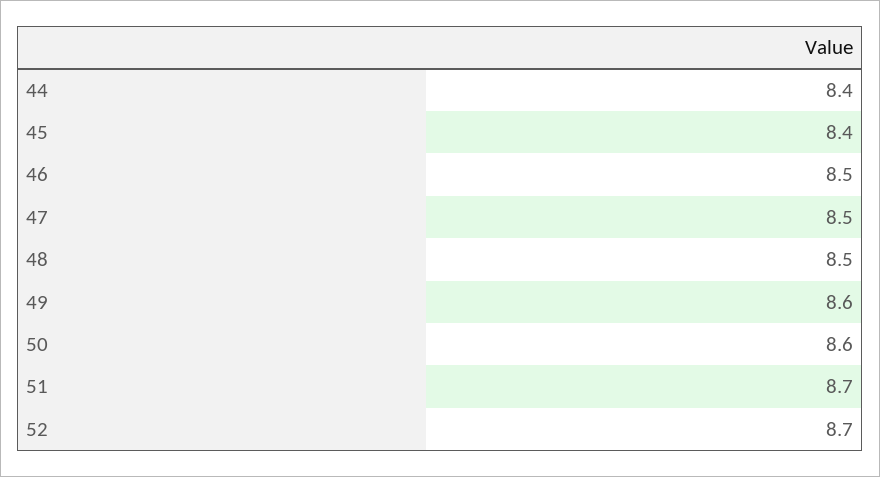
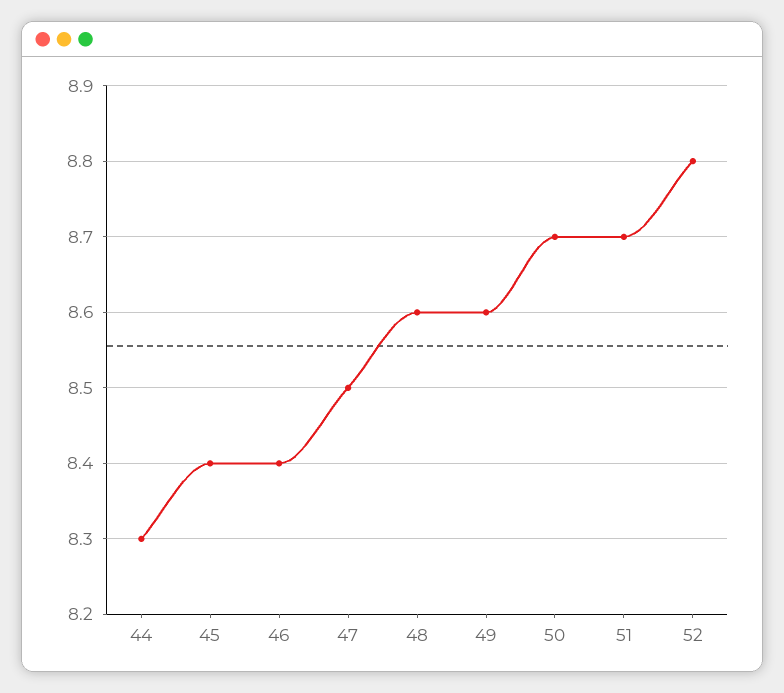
  {
-   "44": 8.4,
+   "44": 8.3,
    "45": 8.4,
-   "46": 8.5,
+   "46": 8.4,
    "47": 8.5,
-   "48": 8.5,
+   "48": 8.6,
    "49": 8.6,
-   "50": 8.6,
+   "50": 8.7,
    "51": 8.7,
-   "52": 8.7
+   "52": 8.8
  }

